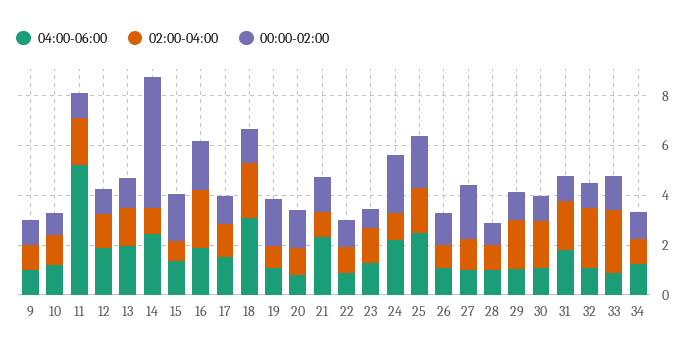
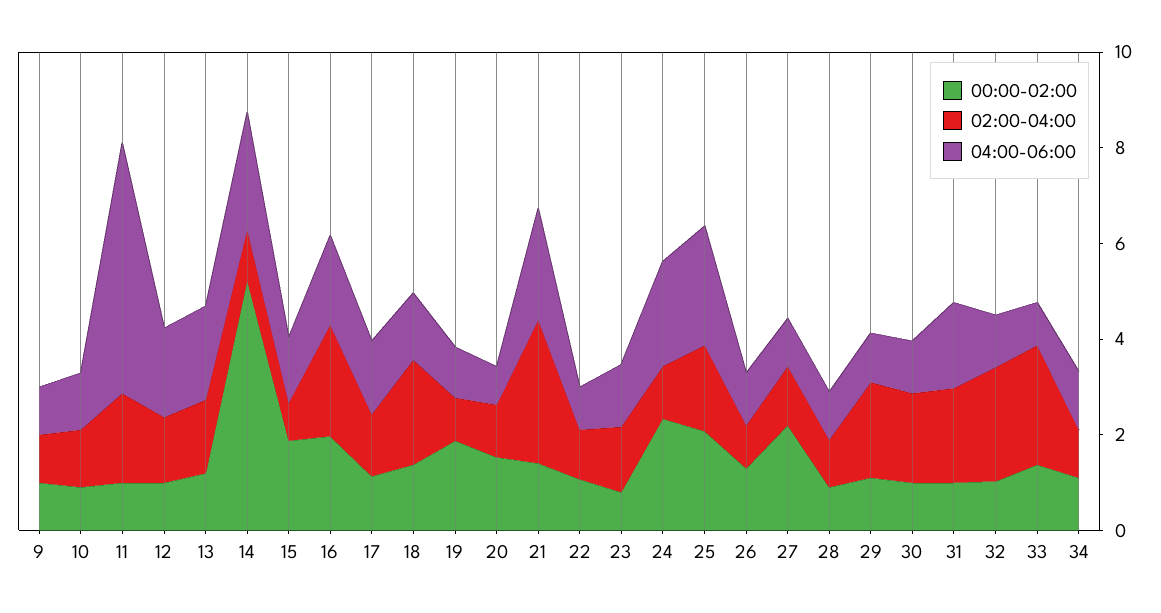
  {
    "04:00-06:00": {
      "9": 1,
      "10": 1,
      "11": 5,
      "12": 2,
      "13": 2,
      "14": 2.5,
      "15": 1.5,
      "16": 2,
      "17": 1.5,
-     "18": 3,
+     "18": 1.5,
      "19": 1,
      "20": 1,
      "21": 2.5,
      "22": 1,
      "23": 1.5,
      "24": 2,
      "25": 2.5,
      "26": 1,
      "27": 1,
      "28": 1,
      "29": 1,
      "30": 1,
      "31": 2,
      "32": 1,
      "33": 1,
      "34": 1
    },
    "02:00-04:00": {
      "9": 1,
      "10": 1,
      "11": 2,
      "12": 1.5,
      "13": 1.5,
      "14": 1,
      "15": 1,
      "16": 2.5,
      "17": 1.5,
      "18": 2,
      "19": 1,
      "20": 1,
-     "21": 1,
+     "21": 3,
      "22": 1,
      "23": 1.5,
      "24": 1,
      "25": 2,
      "26": 1,
      "27": 1,
      "28": 1,
      "29": 2,
      "30": 2,
      "31": 2,
      "32": 2.5,
      "33": 2.5,
      "34": 1
    },
    "00:00-02:00": {
      "9": 1,
      "10": 1,
      "11": 1,
      "12": 1,
      "13": 1,
      "14": 5,
      "15": 2,
      "16": 2,
      "17": 1,
      "18": 1.5,
      "19": 2,
      "20": 1.5,
      "21": 1.5,
      "22": 1,
      "23": 1,
      "24": 2.5,
      "25": 2,
      "26": 1.5,
      "27": 2,
      "28": 1,
      "29": 1,
      "30": 1,
      "31": 1,
      "32": 1,
      "33": 1.5,
      "34": 1
    }
  }

